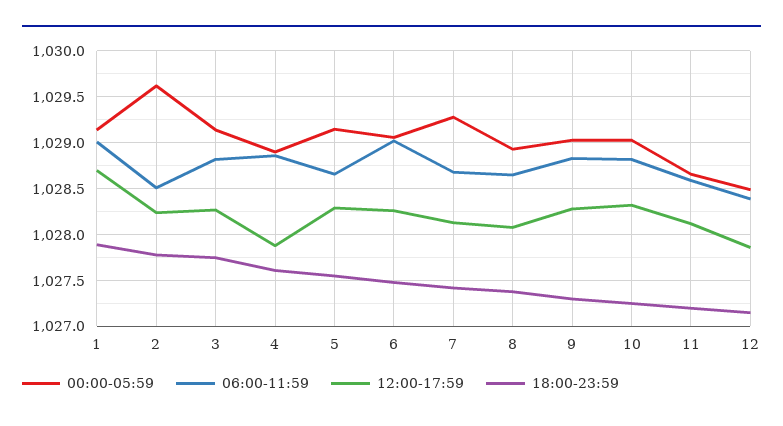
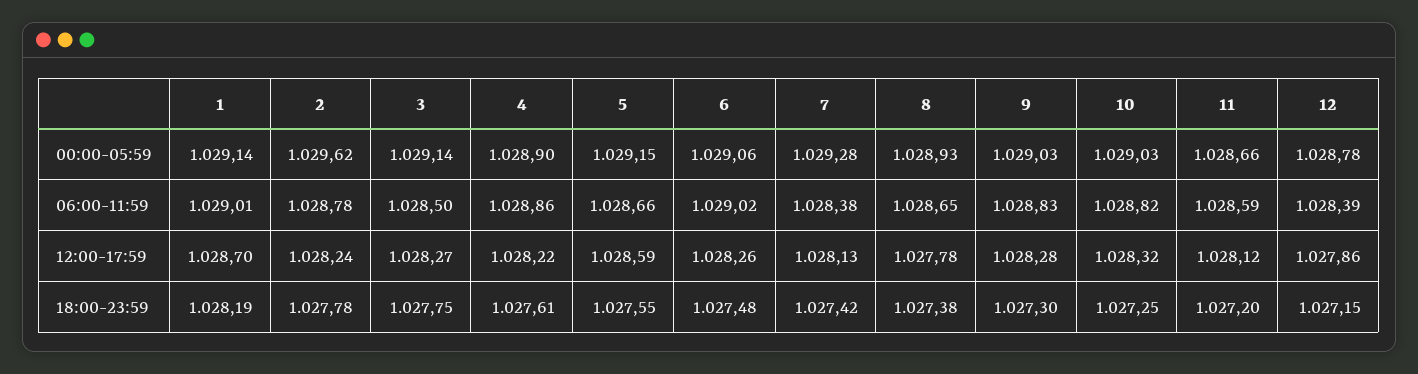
  {
    "00:00-05:59": {
      "1": 1029.14,
      "2": 1029.62,
      "3": 1029.14,
      "4": 1028.9,
      "5": 1029.15,
      "6": 1029.06,
      "7": 1029.28,
      "8": 1028.93,
      "9": 1029.03,
      "10": 1029.03,
      "11": 1028.66,
-     "12": 1028.5
+     "12": 1028.78
    },
    "06:00-11:59": {
      "1": 1029.01,
-     "2": 1028.5,
+     "2": 1028.78,
-     "3": 1028.8,
+     "3": 1028.5,
      "4": 1028.86,
      "5": 1028.66,
      "6": 1029.02,
-     "7": 1028.7,
+     "7": 1028.38,
      "8": 1028.65,
      "9": 1028.83,
      "10": 1028.82,
      "11": 1028.59,
      "12": 1028.39
    },
    "12:00-17:59": {
      "1": 1028.7,
      "2": 1028.24,
      "3": 1028.27,
-     "4": 1027.9,
+     "4": 1028.22,
-     "5": 1028.3,
+     "5": 1028.59,
      "6": 1028.26,
      "7": 1028.13,
-     "8": 1028.1,
+     "8": 1027.78,
      "9": 1028.28,
      "10": 1028.32,
      "11": 1028.12,
      "12": 1027.86
    },
    "18:00-23:59": {
-     "1": 1027.9,
+     "1": 1028.19,
      "2": 1027.78,
      "3": 1027.75,
      "4": 1027.61,
      "5": 1027.55,
      "6": 1027.48,
      "7": 1027.42,
      "8": 1027.38,
      "9": 1027.3,
      "10": 1027.25,
      "11": 1027.2,
      "12": 1027.15
    }
  }

